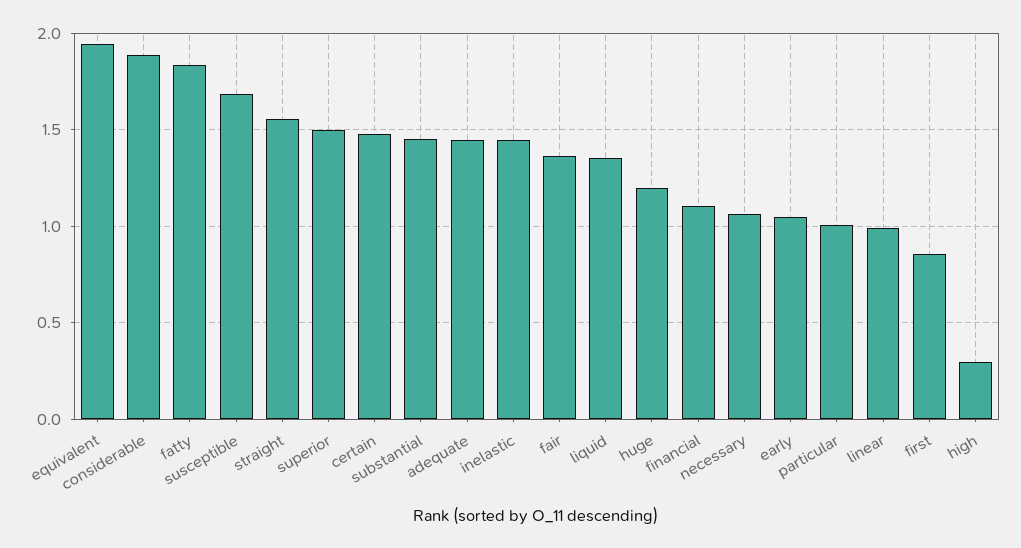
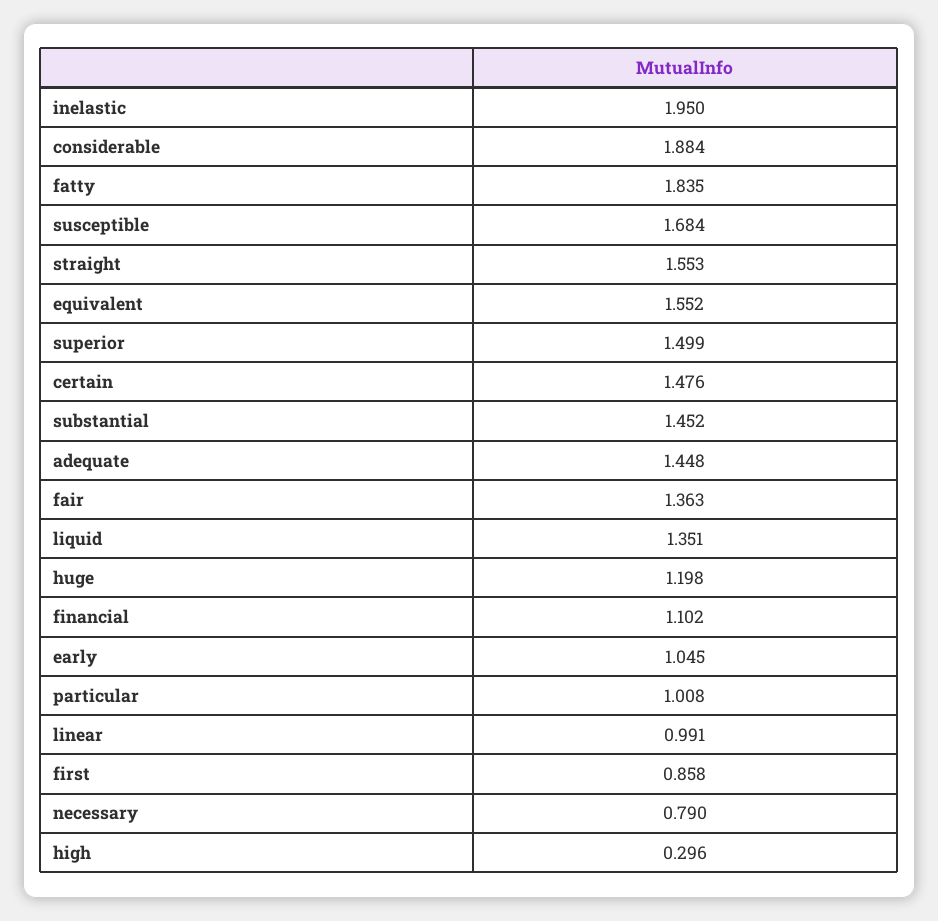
  {
-   "equivalent": 1.95,
+   "equivalent": 1.552,
    "considerable": 1.884,
    "fatty": 1.835,
    "susceptible": 1.684,
    "straight": 1.553,
    "superior": 1.499,
    "certain": 1.476,
    "substantial": 1.452,
    "adequate": 1.448,
-   "inelastic": 1.45,
+   "inelastic": 1.95,
    "fair": 1.363,
    "liquid": 1.351,
    "huge": 1.198,
    "financial": 1.102,
-   "necessary": 1.05,
+   "necessary": 0.79,
    "early": 1.045,
    "particular": 1.008,
    "linear": 0.991,
    "first": 0.858,
    "high": 0.296
  }

